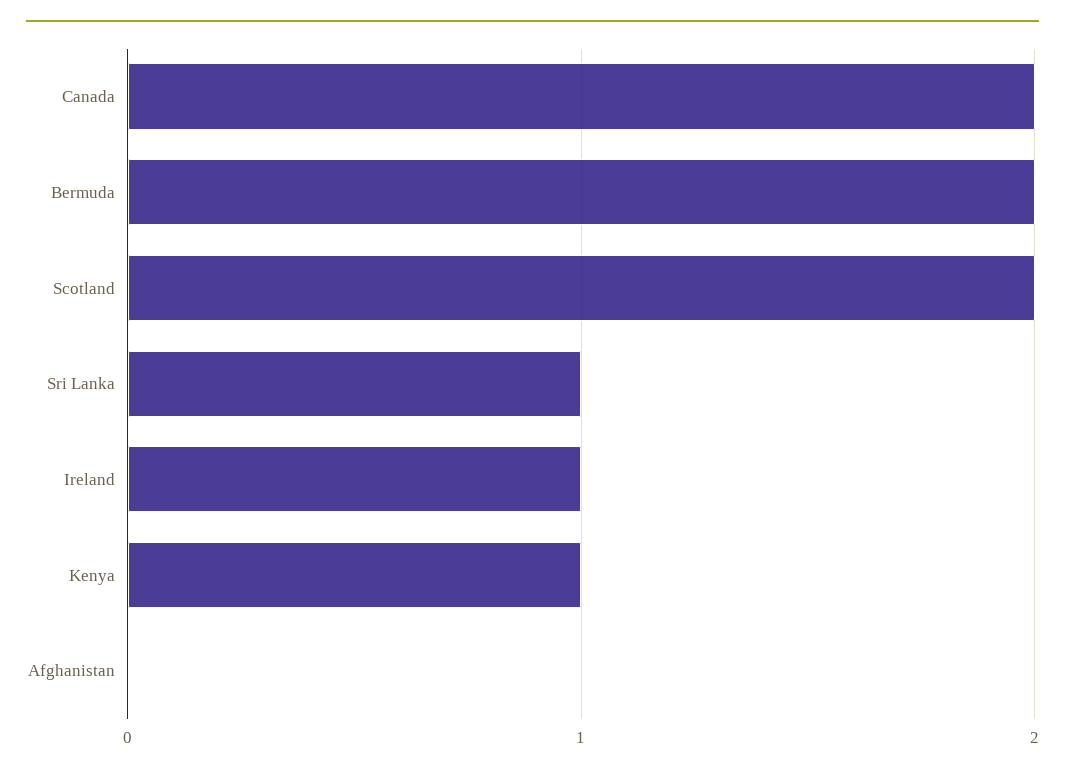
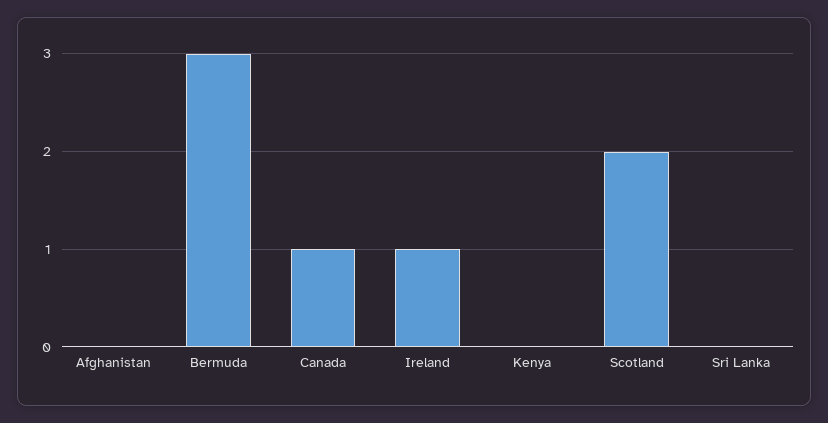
  {
-   "Canada": 2,
+   "Canada": 1,
-   "Bermuda": 2,
+   "Bermuda": 3,
    "Scotland": 2,
-   "Sri Lanka": 1,
+   "Sri Lanka": 0,
    "Ireland": 1,
-   "Kenya": 1,
+   "Kenya": 0,
    "Afghanistan": 0
  }

